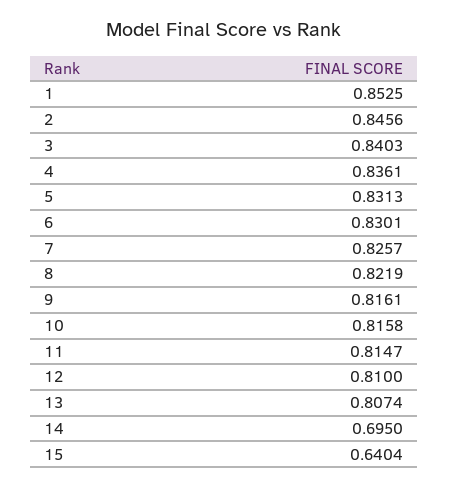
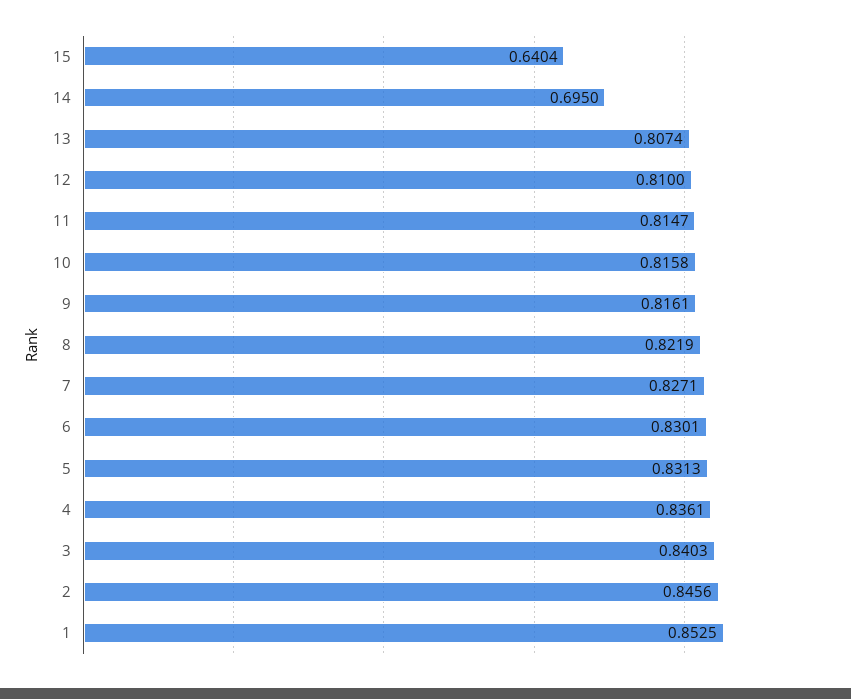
  {
    "1": 0.8525,
    "2": 0.8456,
    "3": 0.8403,
    "4": 0.8361,
    "5": 0.8313,
    "6": 0.8301,
-   "7": 0.8257,
+   "7": 0.8271,
    "8": 0.8219,
    "9": 0.8161,
    "10": 0.8158,
    "11": 0.8147,
    "12": 0.81,
    "13": 0.8074,
    "14": 0.695,
    "15": 0.6404
  }

